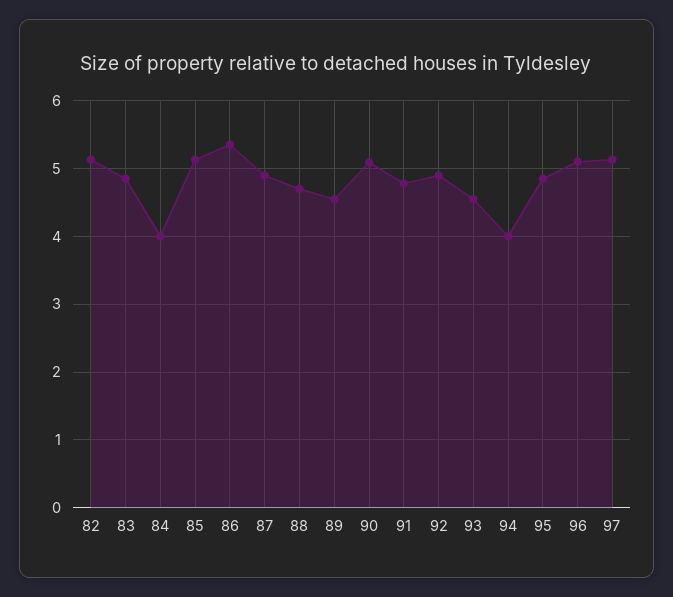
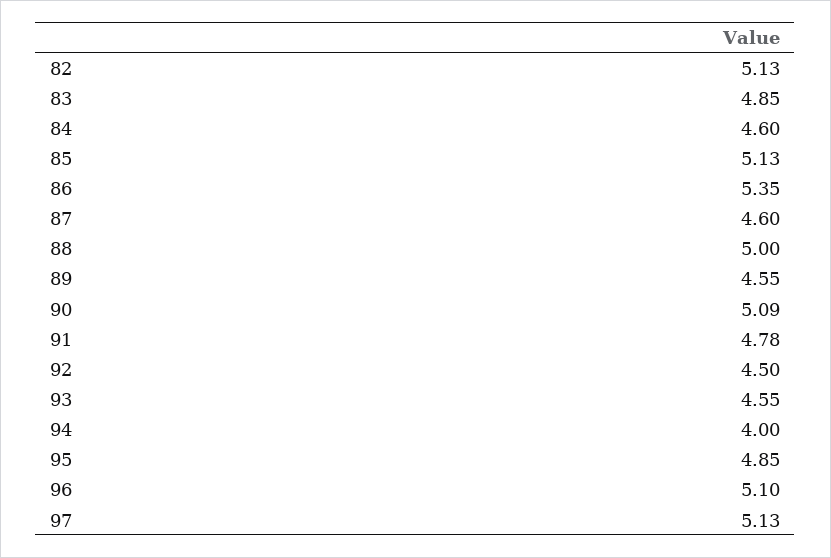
  {
    "82": 5.13,
    "83": 4.85,
-   "84": 4,
+   "84": 4.6,
    "85": 5.13,
    "86": 5.35,
-   "87": 4.9,
+   "87": 4.6,
-   "88": 4.7,
+   "88": 5,
    "89": 4.55,
    "90": 5.09,
    "91": 4.78,
-   "92": 4.9,
+   "92": 4.5,
    "93": 4.55,
    "94": 4,
    "95": 4.85,
    "96": 5.1,
    "97": 5.13
  }

